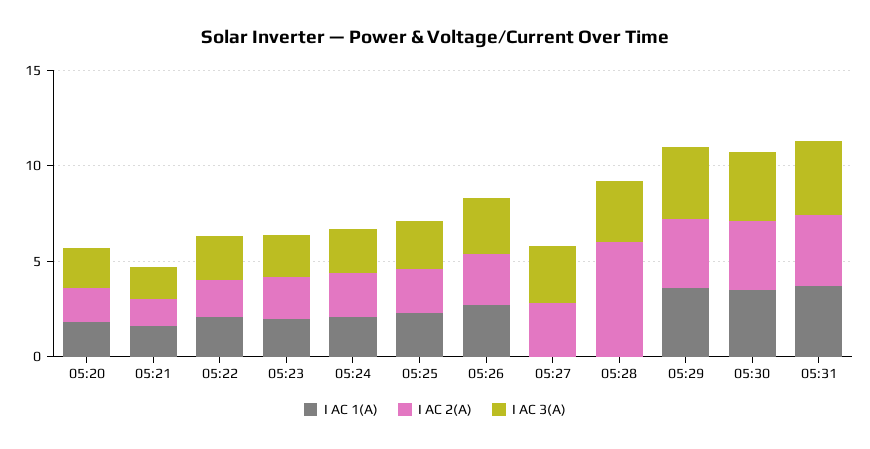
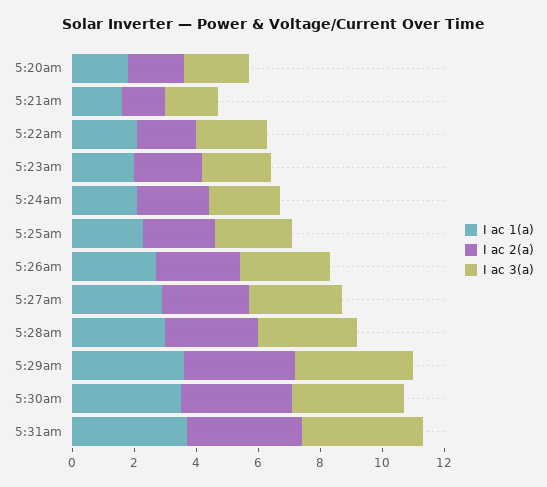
  {
    "I AC 1(A)": {
      "05:20": 2,
      "05:21": 1.5,
      "05:22": 2,
      "05:23": 2,
      "05:24": 2,
      "05:25": 2.5,
      "05:26": 2.5,
-     "05:27": 0,
+     "05:27": 3,
-     "05:28": 0,
+     "05:28": 3,
      "05:29": 3.5,
      "05:30": 3.5,
      "05:31": 3.5
    },
    "I AC 2(A)": {
      "05:20": 2,
      "05:21": 1.5,
      "05:22": 2,
      "05:23": 2,
      "05:24": 2.5,
      "05:25": 2.5,
      "05:26": 2.5,
      "05:27": 3,
-     "05:28": 6,
+     "05:28": 3,
      "05:29": 3.5,
      "05:30": 3.5,
      "05:31": 3.5
    },
    "I AC 3(A)": {
      "05:20": 2,
      "05:21": 1.5,
      "05:22": 2.5,
      "05:23": 2,
      "05:24": 2.5,
      "05:25": 2.5,
      "05:26": 3,
      "05:27": 3,
      "05:28": 3,
      "05:29": 4,
      "05:30": 3.5,
      "05:31": 4
    }
  }

